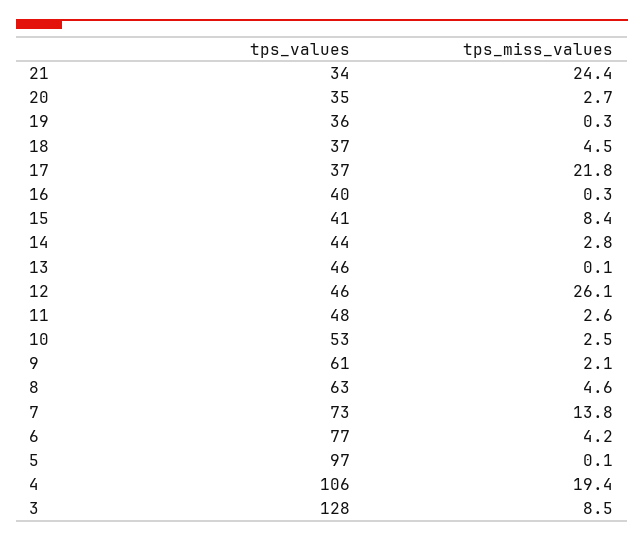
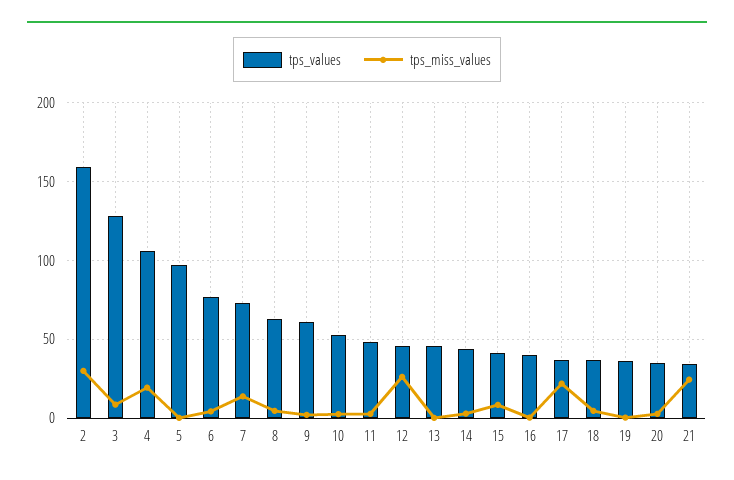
  {
    "tps_values": {
      "21": 34,
      "20": 35,
      "19": 36,
      "18": 37,
      "17": 37,
      "16": 40,
      "15": 41,
      "14": 44,
      "13": 46,
      "12": 46,
      "11": 48,
      "10": 53,
      "9": 61,
      "8": 63,
      "7": 73,
      "6": 77,
      "5": 97,
      "4": 106,
-     "3": 128
+     "3": 128,
+     "2": 160
    },
    "tps_miss_values": {
      "21": 24.4,
      "20": 2.7,
      "19": 0.3,
      "18": 4.5,
      "17": 21.8,
      "16": 0.3,
      "15": 8.4,
      "14": 2.8,
      "13": 0.1,
      "12": 26.1,
      "11": 2.6,
      "10": 2.5,
      "9": 2.1,
      "8": 4.6,
      "7": 13.8,
      "6": 4.2,
      "5": 0.1,
      "4": 19.4,
-     "3": 8.5
+     "3": 8.5,
+     "2": 30
    }
  }

